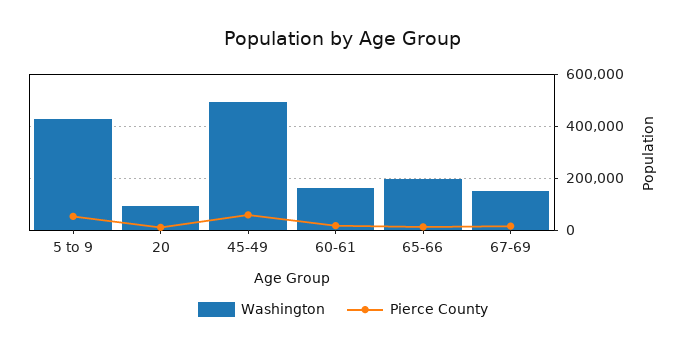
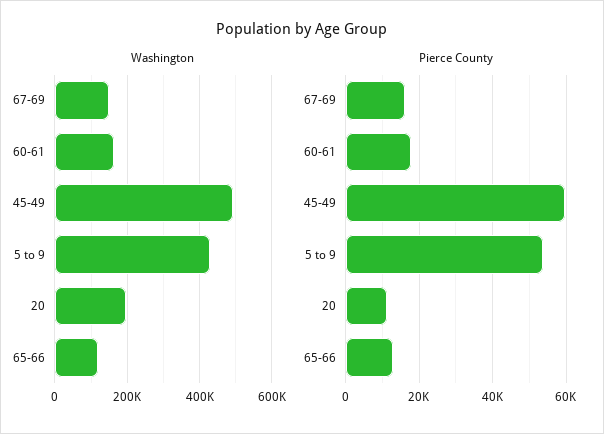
  {
    "Washington": {
      "5 to 9": 420000,
-     "20": 100000,
+     "20": 200000,
      "45-49": 500000,
      "60-61": 160000,
-     "65-66": 200000,
+     "65-66": 120000,
      "67-69": 160000
    },
    "Pierce County": {
      "5 to 9": 54000,
      "20": 12000,
      "45-49": 60000,
      "60-61": 18000,
      "65-66": 12000,
      "67-69": 16000
    }
  }

